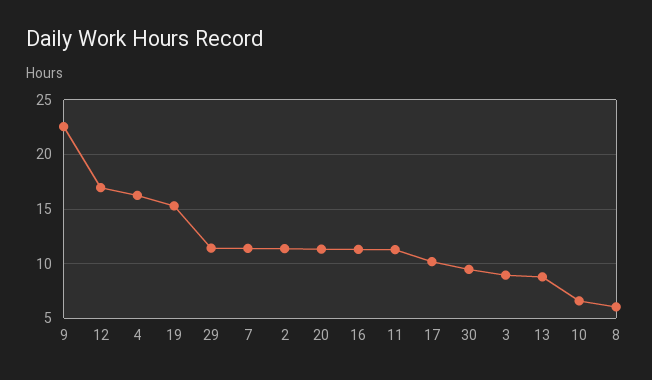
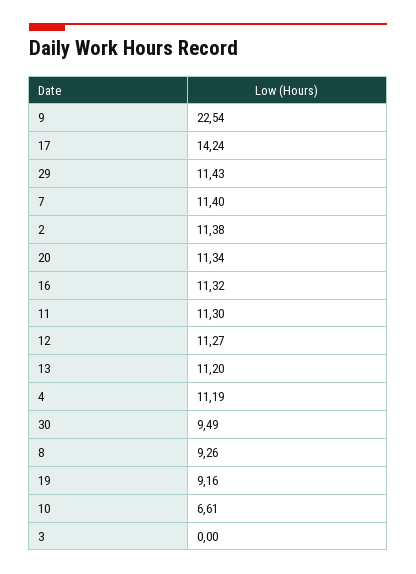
  {
    "9": 22.54,
-   "12": 17,
+   "12": 11.27,
-   "4": 16,
+   "4": 11.19,
-   "19": 15,
+   "19": 9.16,
    "29": 11.43,
    "7": 11.4,
    "2": 11.38,
    "20": 11.34,
    "16": 11.32,
    "11": 11.3,
-   "17": 10,
+   "17": 14.24,
    "30": 9.49,
-   "3": 9,
+   "3": 0,
-   "13": 9,
+   "13": 11.2,
    "10": 6.61,
-   "8": 6
+   "8": 9.26
  }

